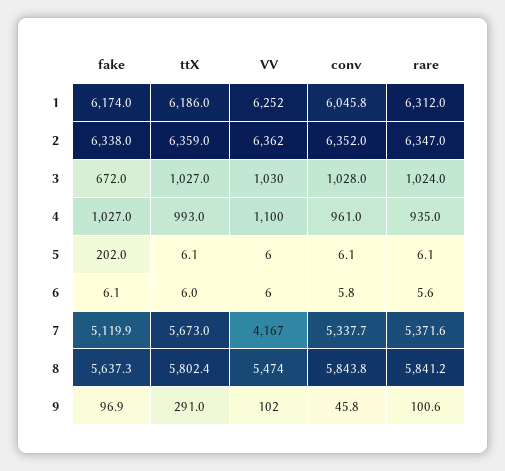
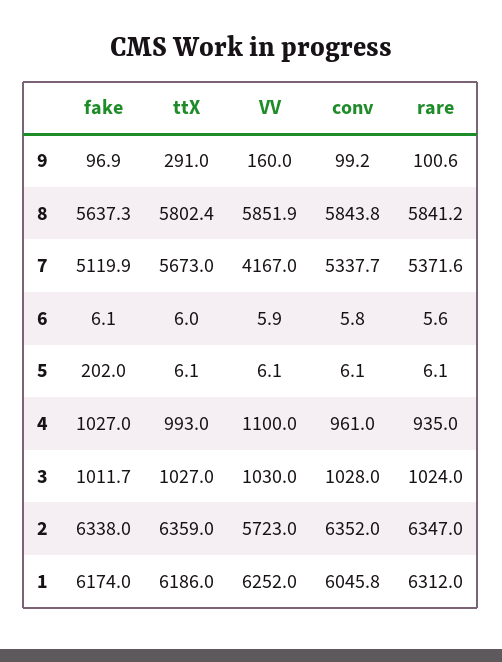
  {
    "fake": {
      "1": 6174,
      "2": 6338,
-     "3": 672,
+     "3": 1011.7,
      "4": 1027,
      "5": 202,
      "6": 6.1,
      "7": 5119.9,
      "8": 5637.3,
      "9": 96.9
    },
    "ttX": {
      "1": 6186,
      "2": 6359,
      "3": 1027,
      "4": 993,
      "5": 6.1,
      "6": 6,
      "7": 5673,
      "8": 5802.4,
      "9": 291
    },
    "VV": {
      "1": 6252,
-     "2": 6362,
+     "2": 5723,
      "3": 1030,
      "4": 1100,
      "5": 6.1,
      "6": 5.9,
      "7": 4167,
-     "8": 5474,
+     "8": 5851.9,
-     "9": 102
+     "9": 160
    },
    "conv": {
      "1": 6045.8,
      "2": 6352,
      "3": 1028,
      "4": 961,
      "5": 6.1,
      "6": 5.8,
      "7": 5337.7,
      "8": 5843.8,
-     "9": 45.8
+     "9": 99.2
    },
    "rare": {
      "1": 6312,
      "2": 6347,
      "3": 1024,
      "4": 935,
      "5": 6.1,
      "6": 5.6,
      "7": 5371.6,
      "8": 5841.2,
      "9": 100.6
    }
  }

